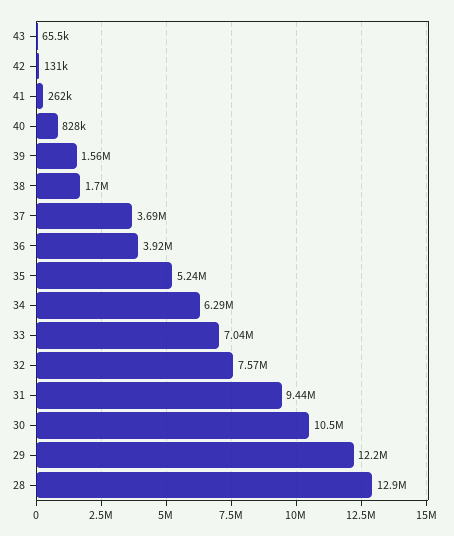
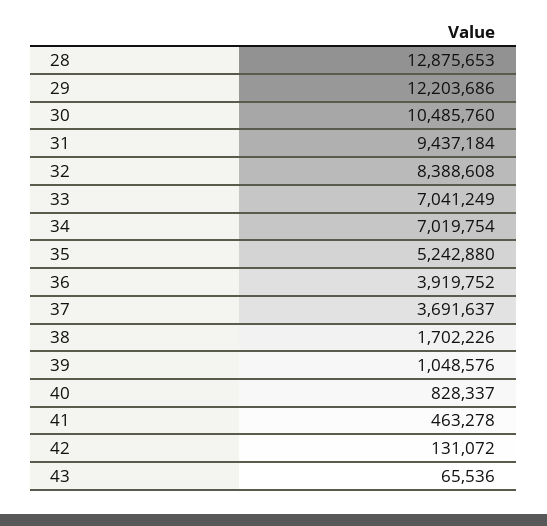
  {
    "43": 65536,
    "42": 131072,
-   "41": 262000,
+   "41": 463278,
    "40": 828337,
-   "39": 1560000,
+   "39": 1048576,
    "38": 1702226,
    "37": 3691637,
    "36": 3919752,
    "35": 5242880,
-   "34": 6290000,
+   "34": 7019754,
    "33": 7041249,
-   "32": 7570000,
+   "32": 8388608,
    "31": 9437184,
    "30": 10485760,
    "29": 12203686,
    "28": 12875653
  }

